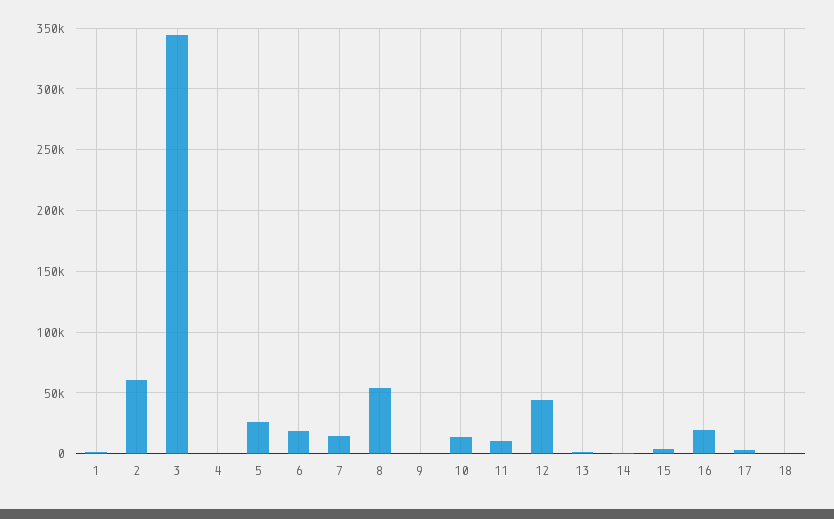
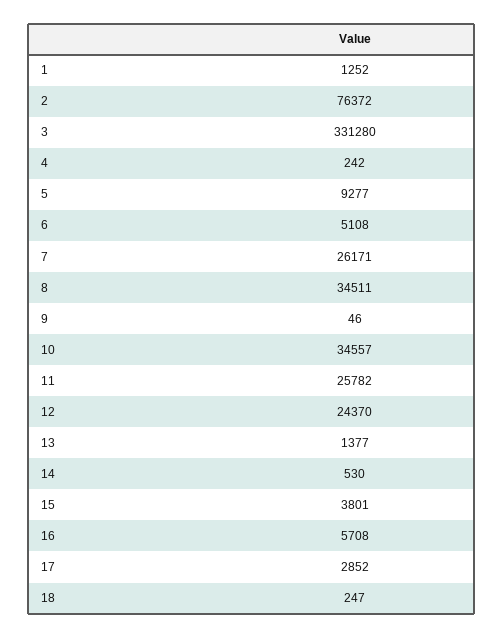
  {
    "1": 1252,
-   "2": 60000,
+   "2": 76372,
-   "3": 345000,
+   "3": 331280,
    "4": 242,
-   "5": 25000,
+   "5": 9277,
-   "6": 20000,
+   "6": 5108,
-   "7": 15000,
+   "7": 26171,
-   "8": 55000,
+   "8": 34511,
    "9": 46,
-   "10": 15000,
+   "10": 34557,
-   "11": 10000,
+   "11": 25782,
-   "12": 45000,
+   "12": 24370,
    "13": 1377,
    "14": 530,
    "15": 3801,
-   "16": 20000,
+   "16": 5708,
    "17": 2852,
    "18": 247
  }

